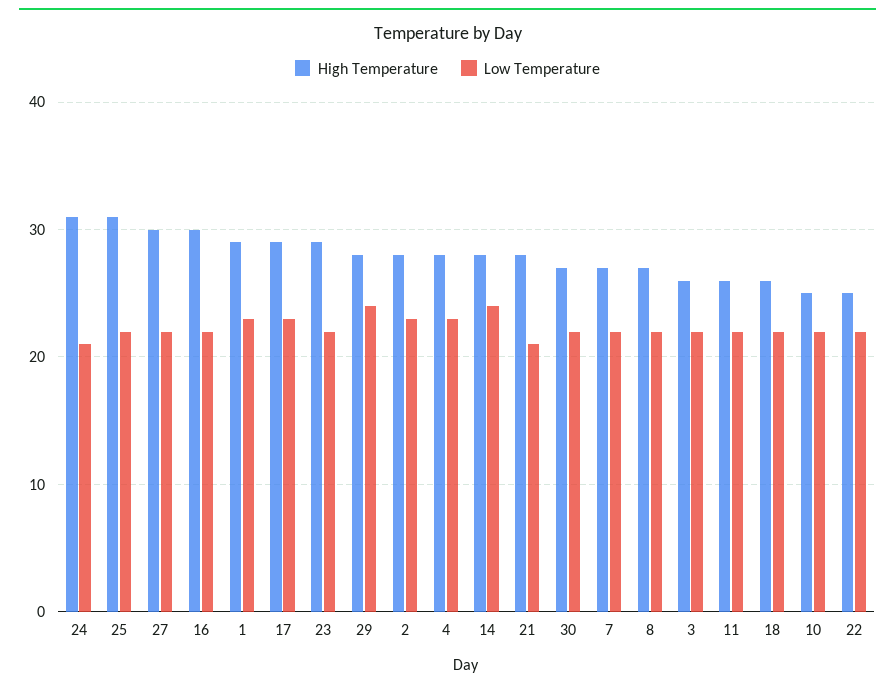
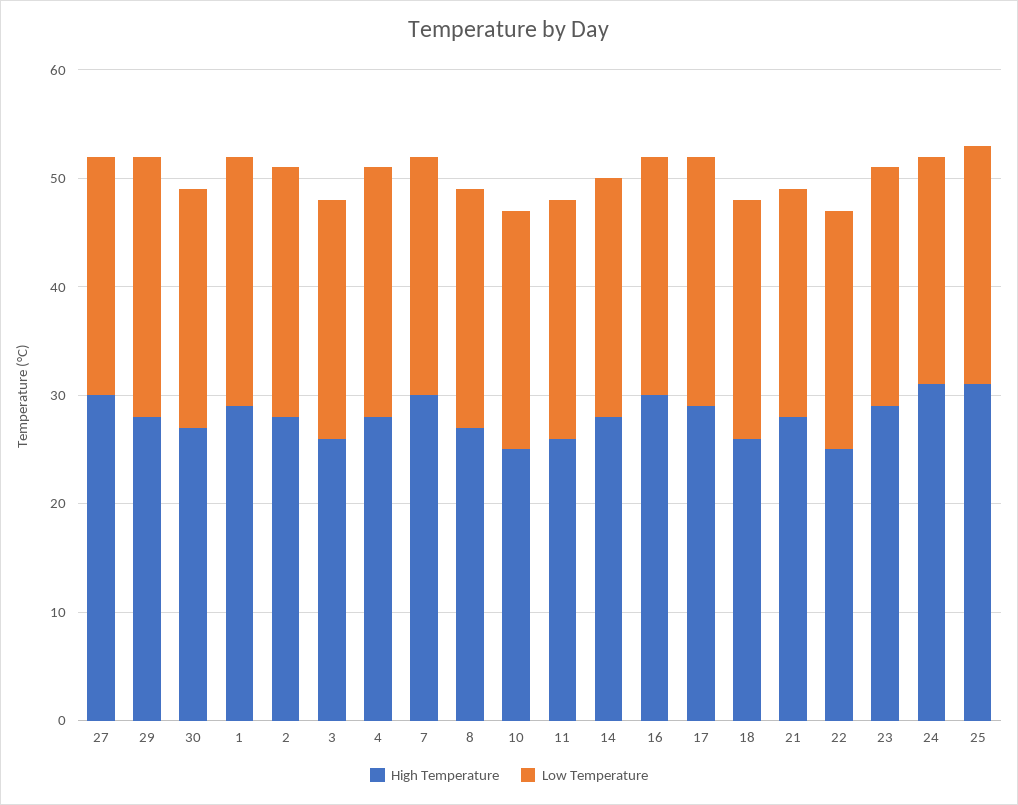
  {
    "High Temperature": {
      "24": 31,
      "25": 31,
      "27": 30,
      "16": 30,
      "1": 29,
      "17": 29,
      "23": 29,
      "29": 28,
      "2": 28,
      "4": 28,
      "14": 28,
      "21": 28,
      "30": 27,
-     "7": 27,
+     "7": 30,
      "8": 27,
      "3": 26,
      "11": 26,
      "18": 26,
      "10": 25,
      "22": 25
    },
    "Low Temperature": {
      "24": 21,
      "25": 22,
      "27": 22,
      "16": 22,
      "1": 23,
      "17": 23,
      "23": 22,
      "29": 24,
      "2": 23,
      "4": 23,
-     "14": 24,
+     "14": 22,
      "21": 21,
      "30": 22,
      "7": 22,
      "8": 22,
      "3": 22,
      "11": 22,
      "18": 22,
      "10": 22,
      "22": 22
    }
  }

